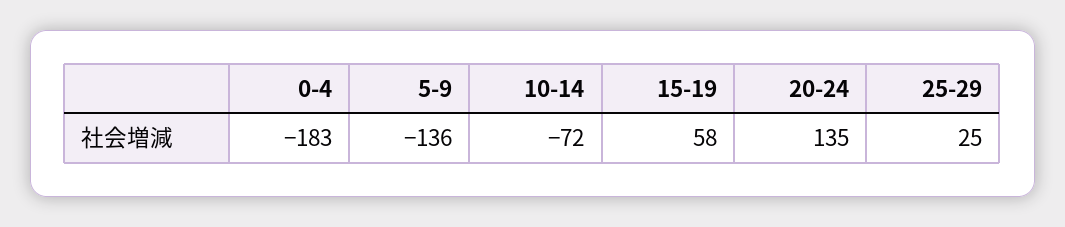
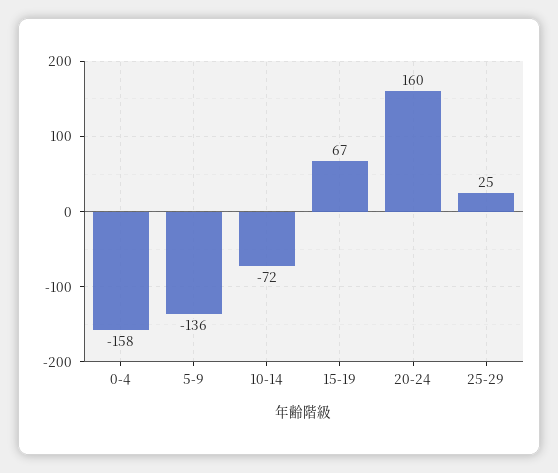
  {
-   "0-4": -183,
+   "0-4": -158,
    "5-9": -136,
    "10-14": -72,
-   "15-19": 58,
+   "15-19": 67,
-   "20-24": 135,
+   "20-24": 160,
    "25-29": 25
  }

